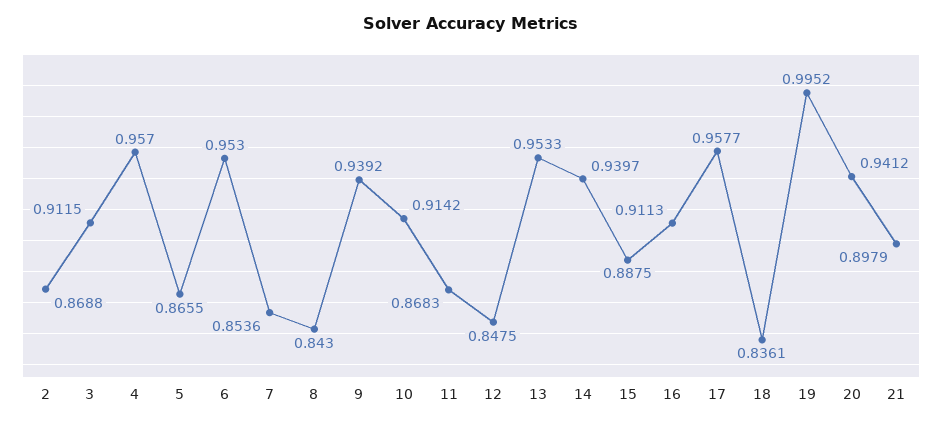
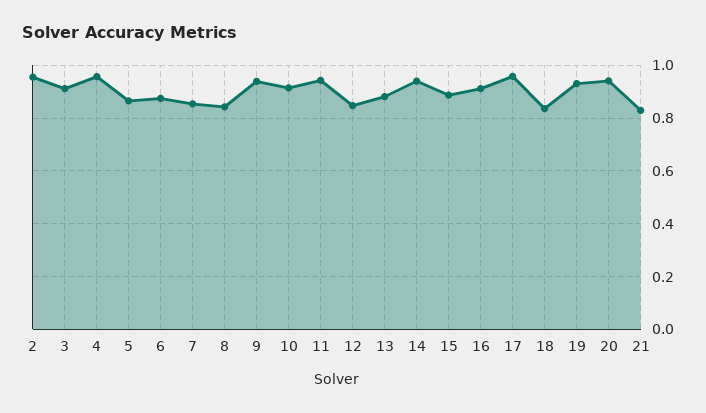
  {
-   "2": 0.8688,
+   "2": 0.95,
    "3": 0.9115,
    "4": 0.957,
    "5": 0.8655,
-   "6": 0.953,
+   "6": 0.875,
    "7": 0.8536,
    "8": 0.843,
    "9": 0.9392,
    "10": 0.9142,
-   "11": 0.8683,
+   "11": 0.95,
    "12": 0.8475,
-   "13": 0.9533,
+   "13": 0.875,
    "14": 0.9397,
    "15": 0.8875,
    "16": 0.9113,
    "17": 0.9577,
    "18": 0.8361,
-   "19": 0.9952,
+   "19": 0.925,
    "20": 0.9412,
-   "21": 0.8979
+   "21": 0.825
  }

